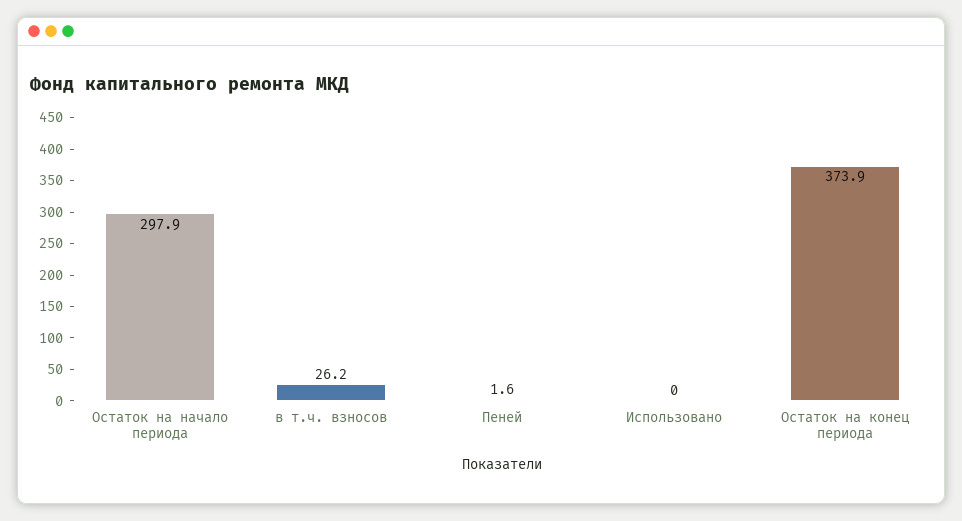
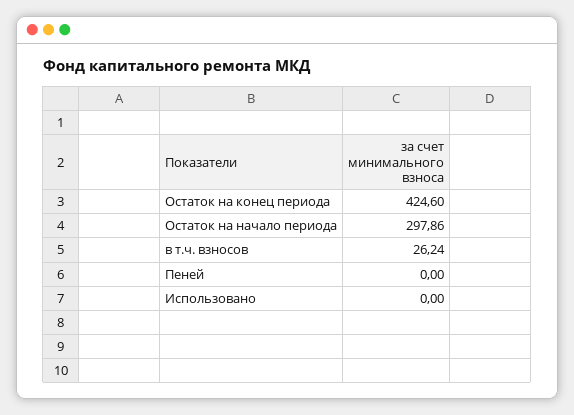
  {
    "Остаток на начало периода": 297.86,
    "в т.ч. взносов": 26.24,
-   "Пеней": 1.6,
+   "Пеней": 0,
    "Использовано": 0,
-   "Остаток на конец периода": 373.9
+   "Остаток на конец периода": 424.6
  }

